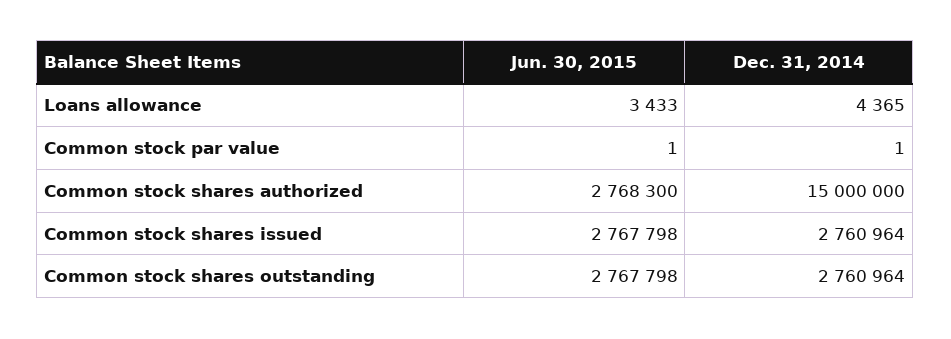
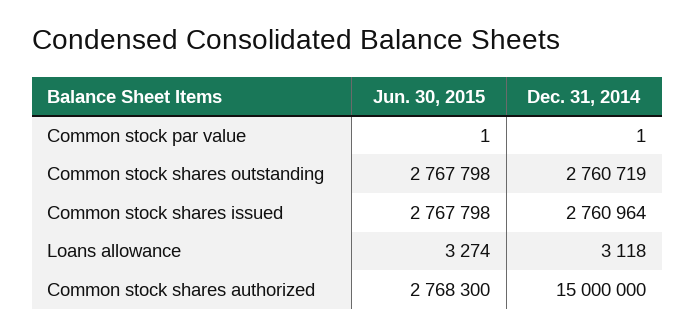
  {
    "Jun. 30, 2015": {
-     "Loans allowance": 3433,
+     "Loans allowance": 3274,
      "Common stock par value": 1,
      "Common stock shares authorized": 2768300,
      "Common stock shares issued": 2767798,
      "Common stock shares outstanding": 2767798
    },
    "Dec. 31, 2014": {
-     "Loans allowance": 4365,
+     "Loans allowance": 3118,
      "Common stock par value": 1,
      "Common stock shares authorized": 15000000,
      "Common stock shares issued": 2760964,
-     "Common stock shares outstanding": 2760964
+     "Common stock shares outstanding": 2760719
    }
  }

